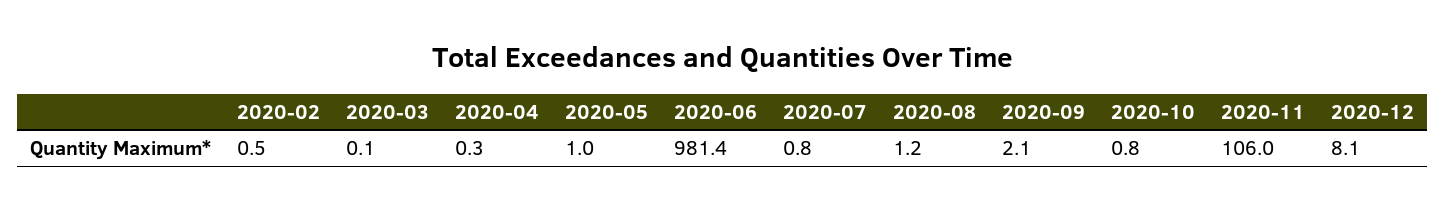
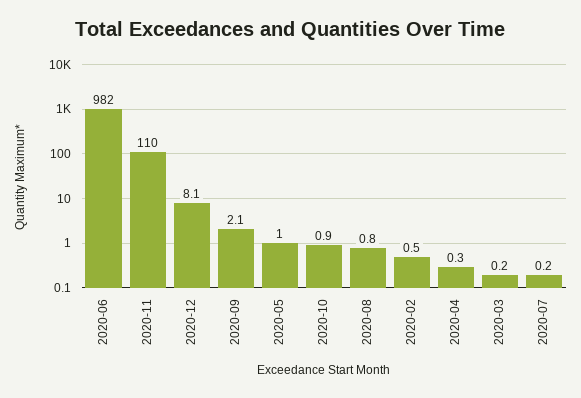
  {
    "2020-02": 0.5,
-   "2020-03": 0.1,
+   "2020-03": 0.2,
    "2020-04": 0.3,
    "2020-05": 1,
-   "2020-06": 981.4,
+   "2020-06": 982,
-   "2020-07": 0.8,
+   "2020-07": 0.2,
-   "2020-08": 1.2,
+   "2020-08": 0.8,
    "2020-09": 2.1,
-   "2020-10": 0.8,
+   "2020-10": 0.9,
-   "2020-11": 106,
+   "2020-11": 110,
    "2020-12": 8.1
  }

